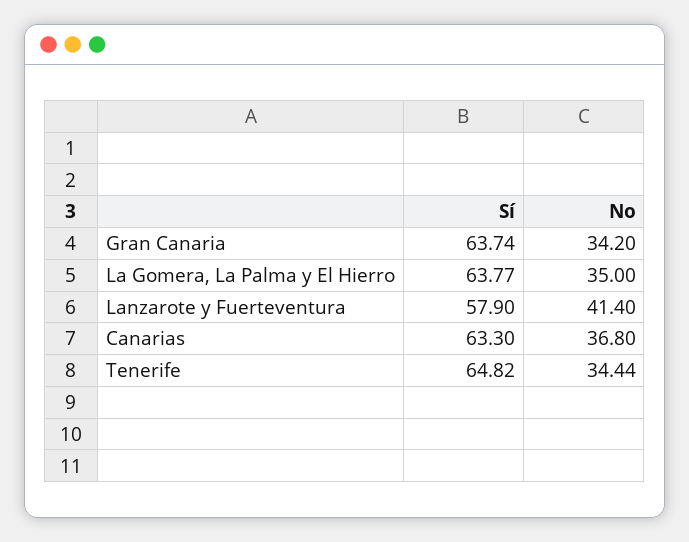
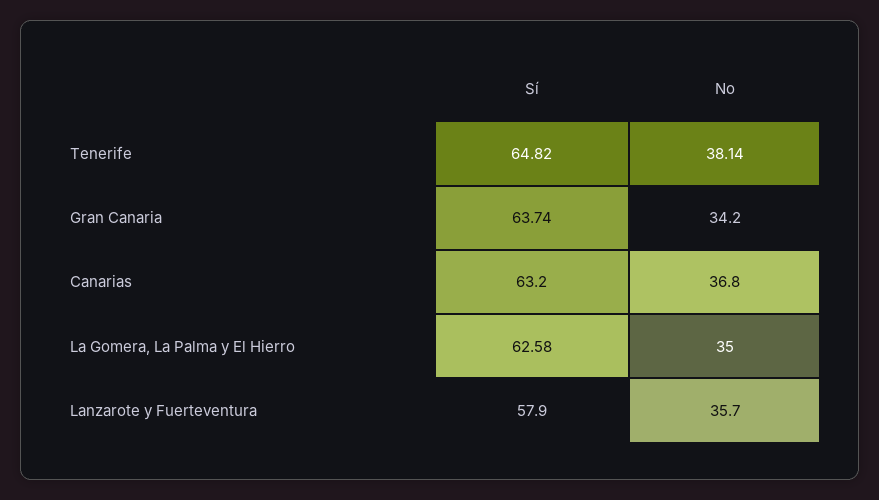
  {
    "Sí": {
      "Gran Canaria": 63.74,
-     "La Gomera, La Palma y El Hierro": 63.77,
+     "La Gomera, La Palma y El Hierro": 62.58,
      "Lanzarote y Fuerteventura": 57.9,
-     "Canarias": 63.3,
+     "Canarias": 63.2,
      "Tenerife": 64.82
    },
    "No": {
      "Gran Canaria": 34.2,
      "La Gomera, La Palma y El Hierro": 35,
-     "Lanzarote y Fuerteventura": 41.4,
+     "Lanzarote y Fuerteventura": 35.7,
      "Canarias": 36.8,
-     "Tenerife": 34.44
+     "Tenerife": 38.14
    }
  }

